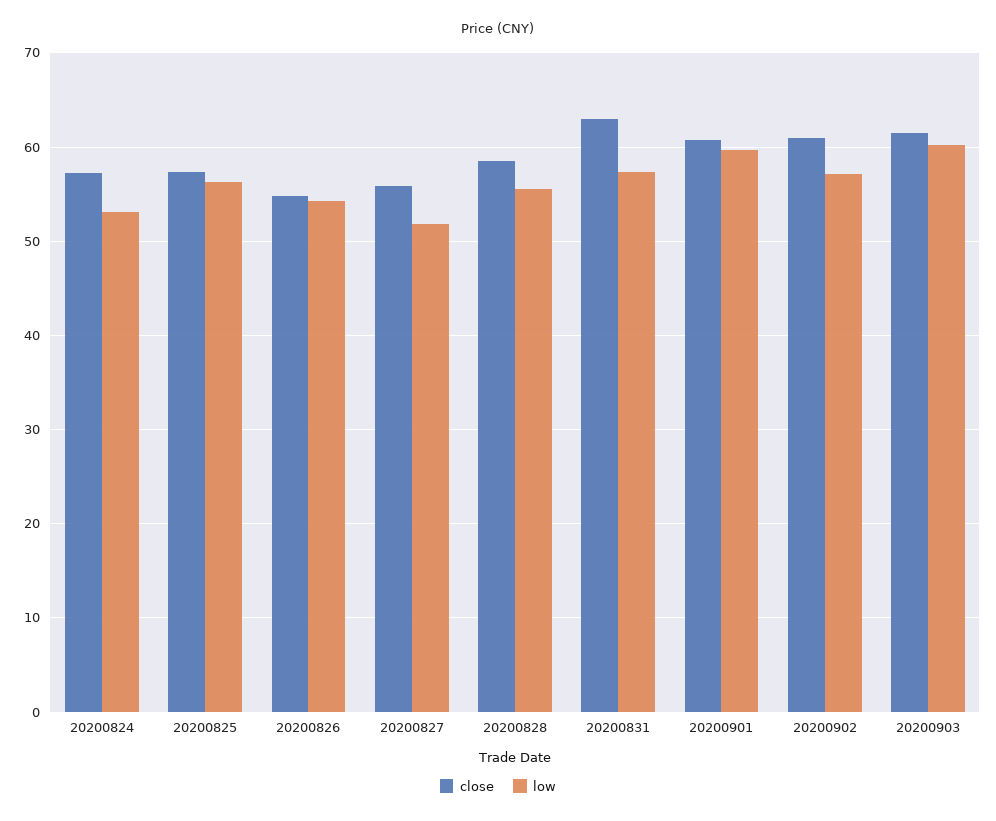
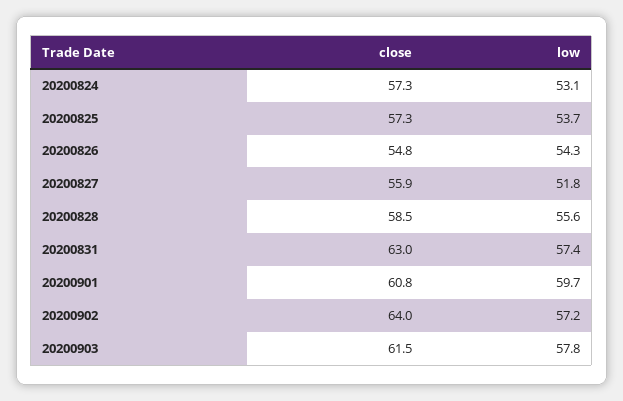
  {
    "close": {
      "20200824": 57.3,
      "20200825": 57.3,
      "20200826": 54.8,
      "20200827": 55.9,
      "20200828": 58.5,
      "20200831": 63,
      "20200901": 60.8,
-     "20200902": 61,
+     "20200902": 64,
      "20200903": 61.5
    },
    "low": {
      "20200824": 53.1,
-     "20200825": 56,
+     "20200825": 53.7,
      "20200826": 54.3,
      "20200827": 51.8,
      "20200828": 55.6,
      "20200831": 57.4,
      "20200901": 59.7,
      "20200902": 57.2,
-     "20200903": 60
+     "20200903": 57.8
    }
  }

